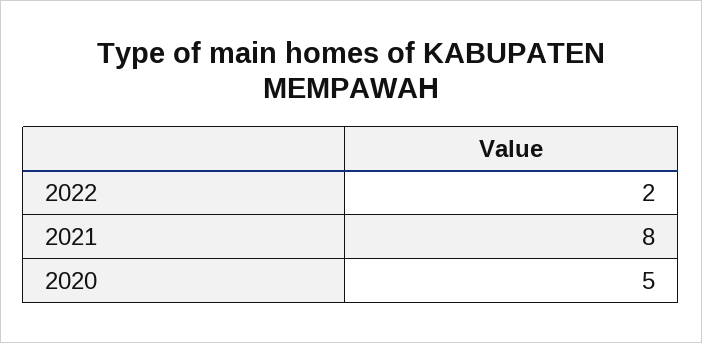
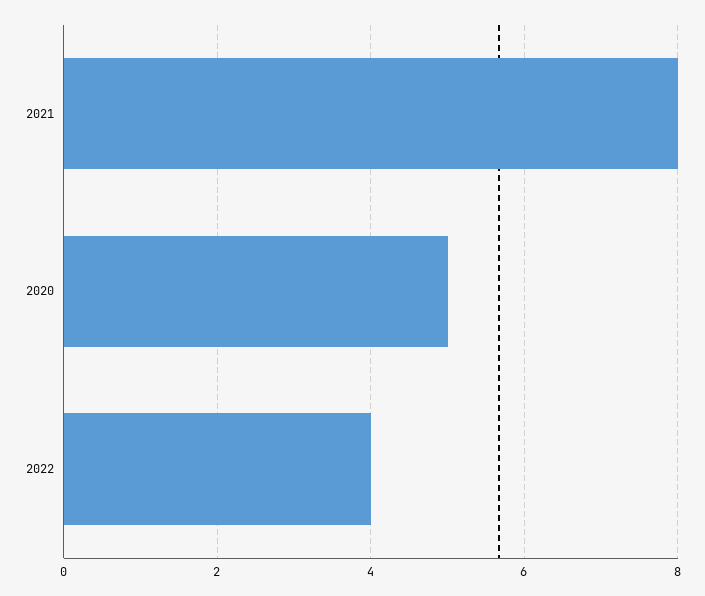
  {
-   "2022": 2,
+   "2022": 4,
    "2021": 8,
    "2020": 5
  }

